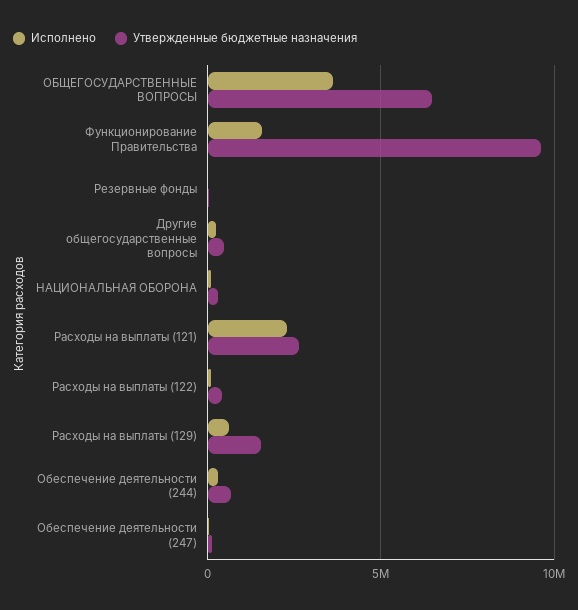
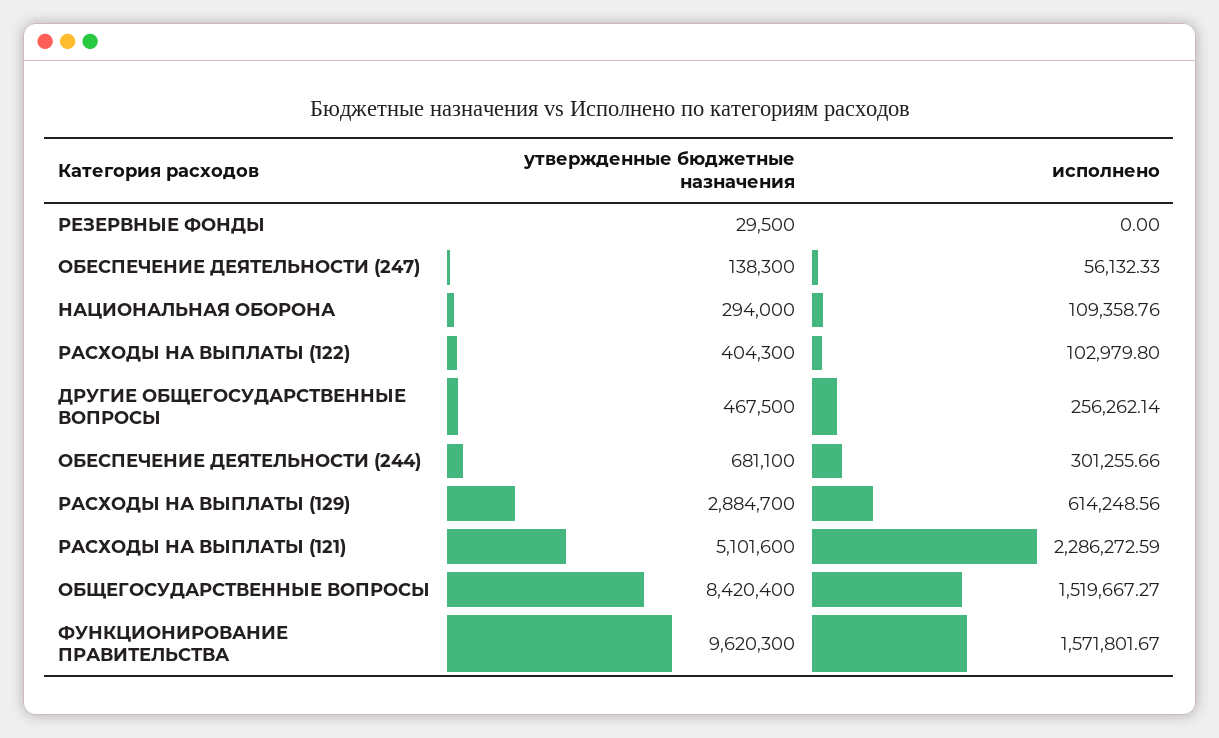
  {
    "Исполнено": {
-     "ОБЩЕГОСУДАРСТВЕННЫЕ ВОПРОСЫ": 3500000,
+     "ОБЩЕГОСУДАРСТВЕННЫЕ ВОПРОСЫ": 1519667.27,
      "Функционирование Правительства": 1571801.67,
      "Резервные фонды": 0,
      "Другие общегосударственные вопросы": 256262.14,
      "НАЦИОНАЛЬНАЯ ОБОРОНА": 109358.76,
      "Расходы на выплаты (121)": 2286272.59,
      "Расходы на выплаты (122)": 102979.8,
      "Расходы на выплаты (129)": 614248.56,
      "Обеспечение деятельности (244)": 301255.66,
      "Обеспечение деятельности (247)": 56132.33
    },
    "Утвержденные бюджетные назначения": {
-     "ОБЩЕГОСУДАРСТВЕННЫЕ ВОПРОСЫ": 6500000,
+     "ОБЩЕГОСУДАРСТВЕННЫЕ ВОПРОСЫ": 8420400,
      "Функционирование Правительства": 9620300,
      "Резервные фонды": 29500,
      "Другие общегосударственные вопросы": 467500,
      "НАЦИОНАЛЬНАЯ ОБОРОНА": 294000,
-     "Расходы на выплаты (121)": 2500000,
+     "Расходы на выплаты (121)": 5101600,
      "Расходы на выплаты (122)": 404300,
-     "Расходы на выплаты (129)": 1500000,
+     "Расходы на выплаты (129)": 2884700,
      "Обеспечение деятельности (244)": 681100,
      "Обеспечение деятельности (247)": 138300
    }
  }

